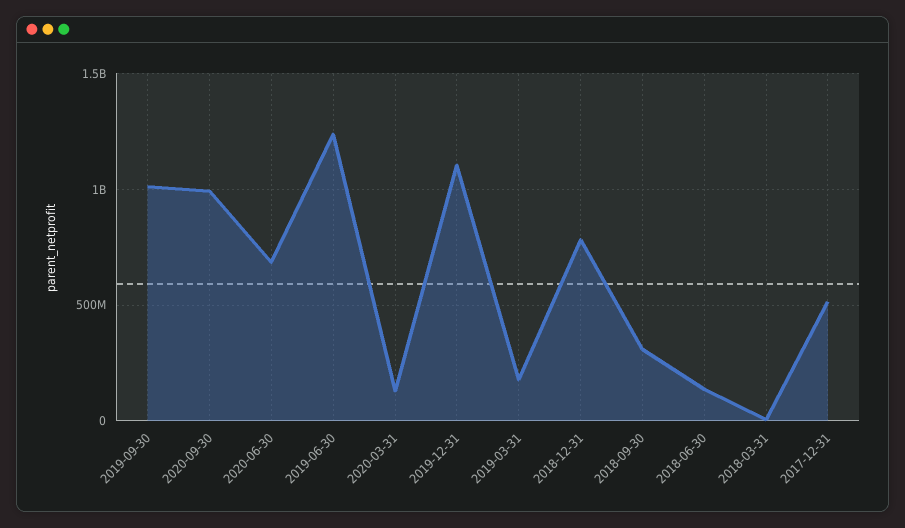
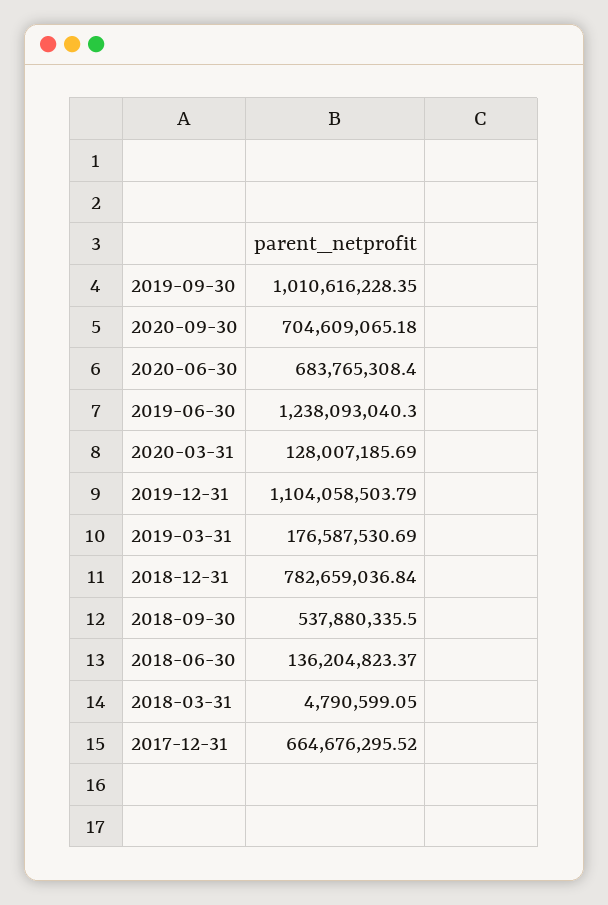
  {
    "2019-09-30": 1010616228.35,
-   "2020-09-30": 1000000000,
+   "2020-09-30": 704609065.18,
    "2020-06-30": 683765308.4,
    "2019-06-30": 1238093040.3,
    "2020-03-31": 128007185.69,
    "2019-12-31": 1104058503.79,
    "2019-03-31": 176587530.69,
    "2018-12-31": 782659036.84,
-   "2018-09-30": 300000000,
+   "2018-09-30": 537880335.5,
    "2018-06-30": 136204823.37,
    "2018-03-31": 4790599.05,
-   "2017-12-31": 500000000
+   "2017-12-31": 664676295.52
  }

